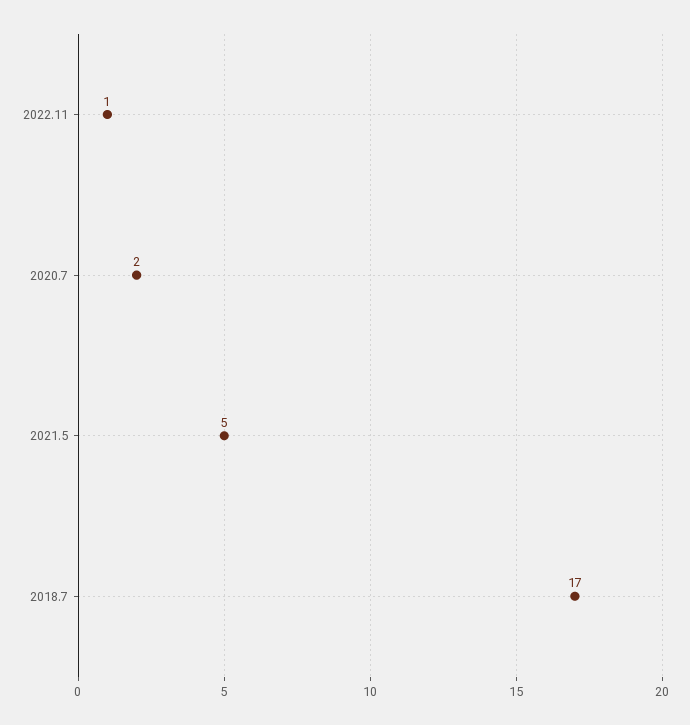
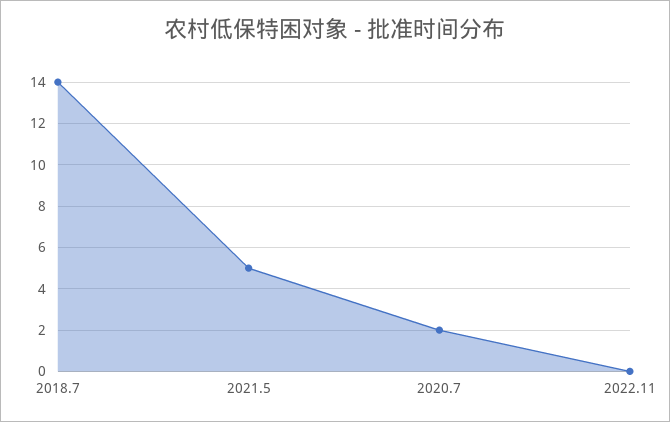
  {
-   "2022.11": 1,
+   "2022.11": 0,
    "2020.7": 2,
    "2021.5": 5,
-   "2018.7": 17
+   "2018.7": 14
  }

